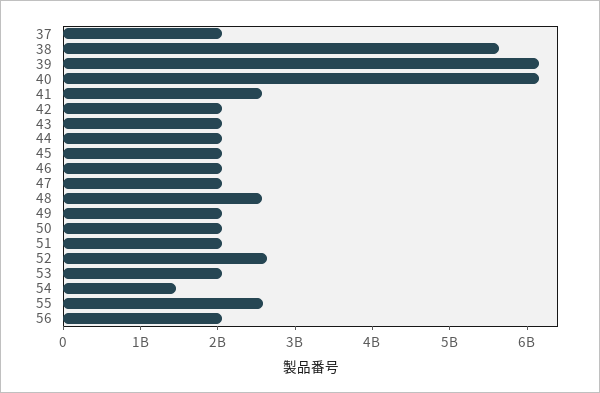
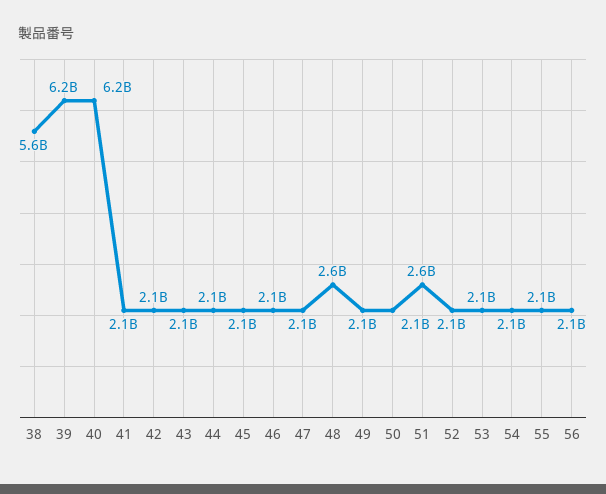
  {
-   "37": 2000000000,
    "38": 5600000000,
    "39": 6200000000,
    "40": 6200000000,
-   "41": 2600000000,
+   "41": 2100000000,
    "42": 2100000000,
    "43": 2100000000,
    "44": 2100000000,
    "45": 2100000000,
    "46": 2100000000,
    "47": 2100000000,
    "48": 2600000000,
    "49": 2100000000,
    "50": 2100000000,
-   "51": 2000000000,
+   "51": 2600000000,
-   "52": 2600000000,
+   "52": 2100000000,
    "53": 2100000000,
-   "54": 1400000000,
+   "54": 2100000000,
-   "55": 2600000000,
+   "55": 2100000000,
    "56": 2100000000
  }

